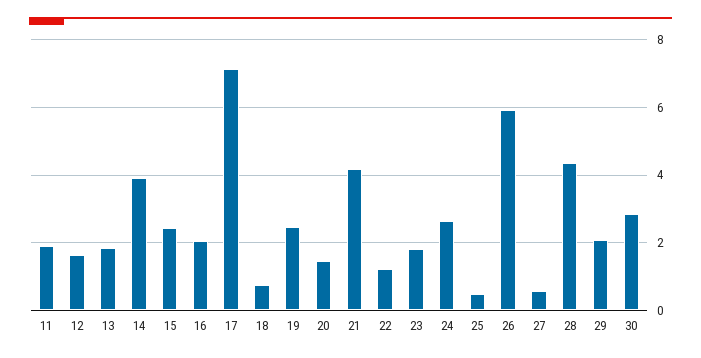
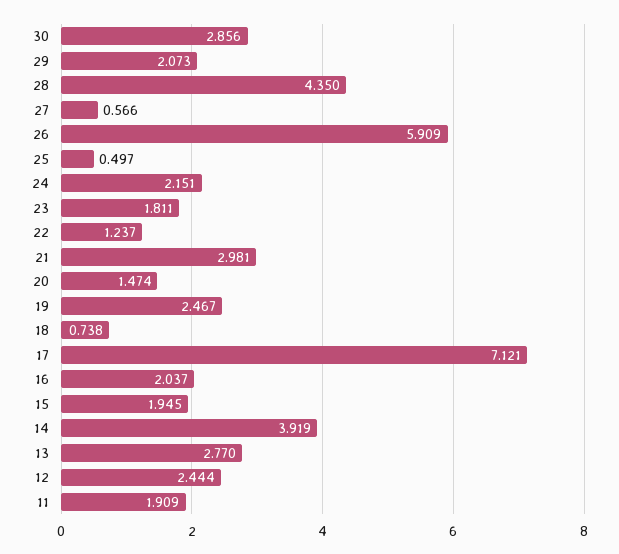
  {
    "11": 1.909,
-   "12": 1.6,
+   "12": 2.444,
-   "13": 1.8,
+   "13": 2.77,
    "14": 3.919,
-   "15": 2.4,
+   "15": 1.945,
    "16": 2.037,
    "17": 7.121,
    "18": 0.738,
    "19": 2.467,
    "20": 1.474,
-   "21": 4.2,
+   "21": 2.981,
    "22": 1.237,
    "23": 1.811,
-   "24": 2.6,
+   "24": 2.151,
    "25": 0.497,
    "26": 5.909,
    "27": 0.566,
    "28": 4.35,
    "29": 2.073,
    "30": 2.856
  }

